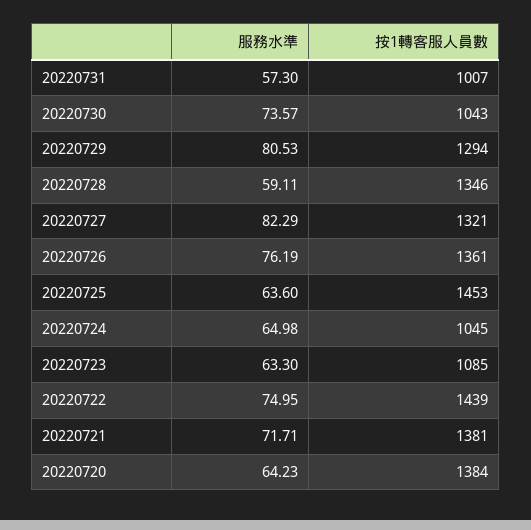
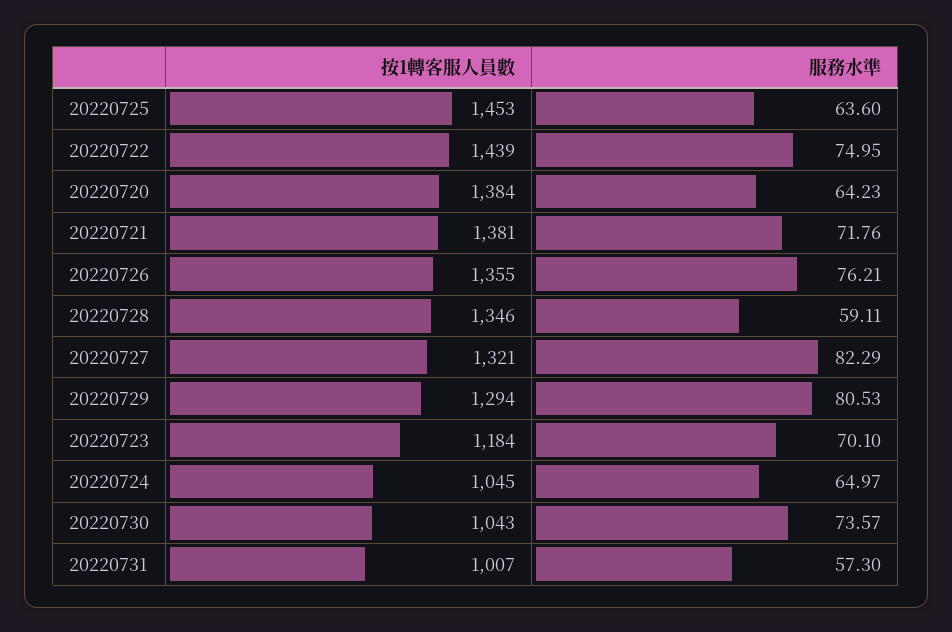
  {
    "服務水準": {
      "20220731": 57.3,
      "20220730": 73.57,
      "20220729": 80.53,
      "20220728": 59.11,
      "20220727": 82.29,
-     "20220726": 76.19,
+     "20220726": 76.21,
      "20220725": 63.6,
-     "20220724": 64.98,
+     "20220724": 64.97,
-     "20220723": 63.3,
+     "20220723": 70.1,
      "20220722": 74.95,
-     "20220721": 71.71,
+     "20220721": 71.76,
      "20220720": 64.23
    },
    "按1轉客服人員數": {
      "20220731": 1007,
      "20220730": 1043,
      "20220729": 1294,
      "20220728": 1346,
      "20220727": 1321,
-     "20220726": 1361,
+     "20220726": 1355,
      "20220725": 1453,
      "20220724": 1045,
-     "20220723": 1085,
+     "20220723": 1184,
      "20220722": 1439,
      "20220721": 1381,
      "20220720": 1384
    }
  }

